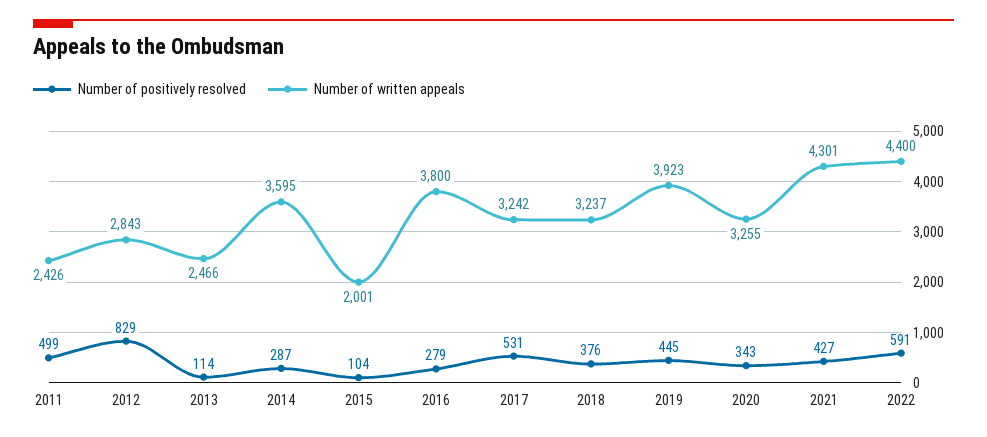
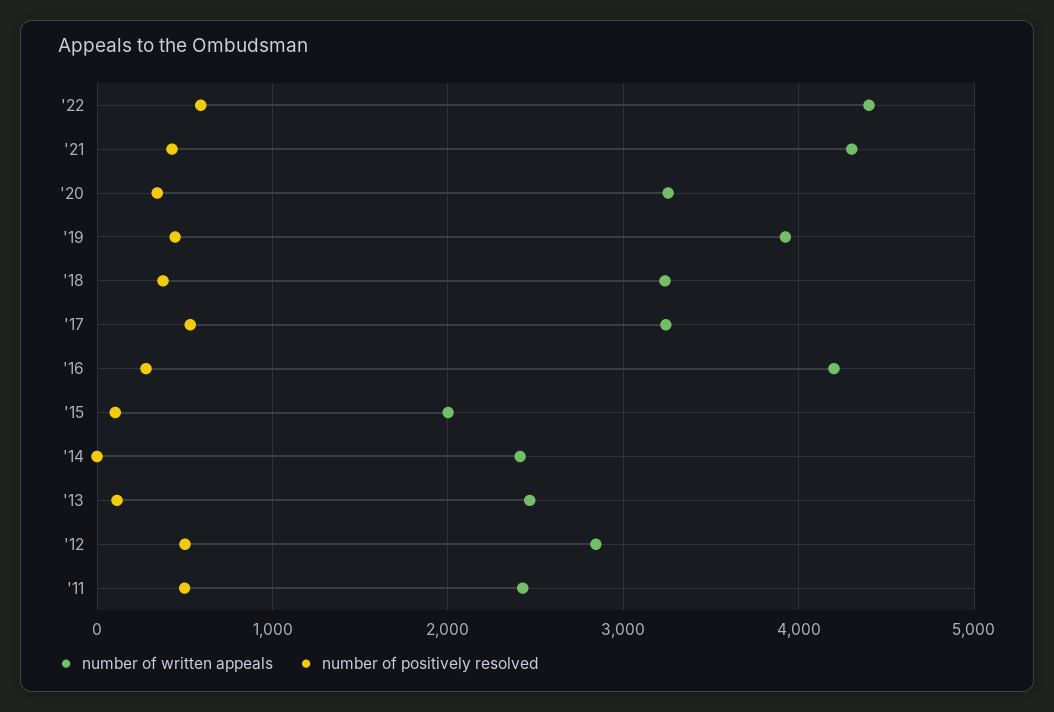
  {
    "Number of positively resolved": {
      "2011": 499,
-     "2012": 829,
+     "2012": 500,
      "2013": 114,
-     "2014": 287,
+     "2014": 0,
      "2015": 104,
      "2016": 279,
      "2017": 531,
      "2018": 376,
      "2019": 445,
      "2020": 343,
      "2021": 427,
      "2022": 591
    },
    "Number of written appeals": {
      "2011": 2426,
      "2012": 2843,
      "2013": 2466,
-     "2014": 3595,
+     "2014": 2400,
      "2015": 2001,
-     "2016": 3800,
+     "2016": 4200,
      "2017": 3242,
      "2018": 3237,
      "2019": 3923,
      "2020": 3255,
      "2021": 4301,
      "2022": 4400
    }
  }

